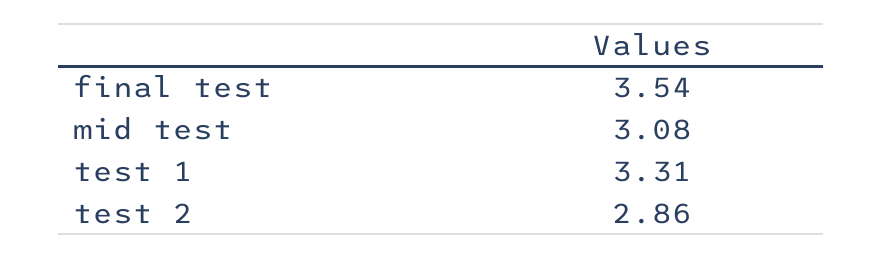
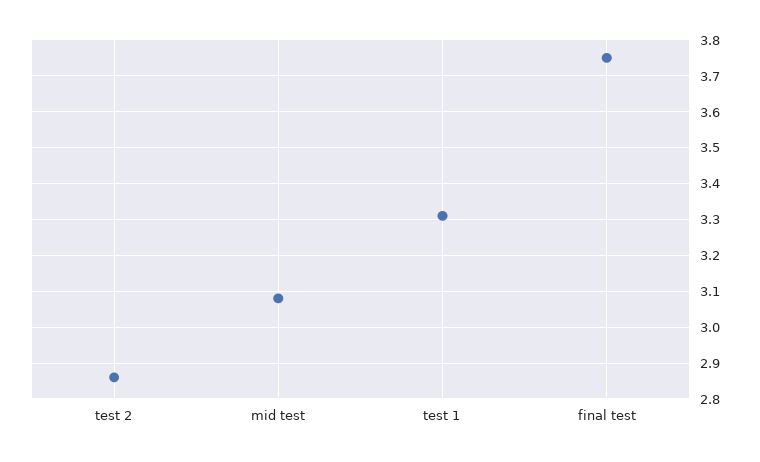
  {
-   "final test": 3.54,
+   "final test": 3.75,
    "mid test": 3.08,
    "test 1": 3.31,
    "test 2": 2.86
  }

